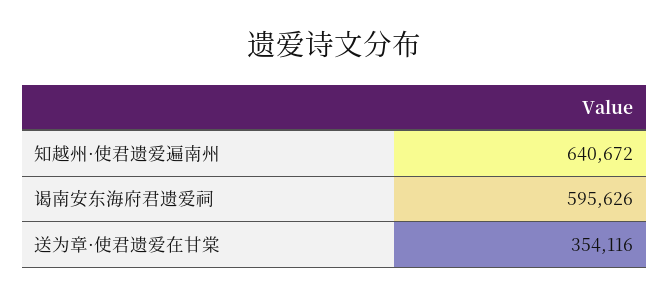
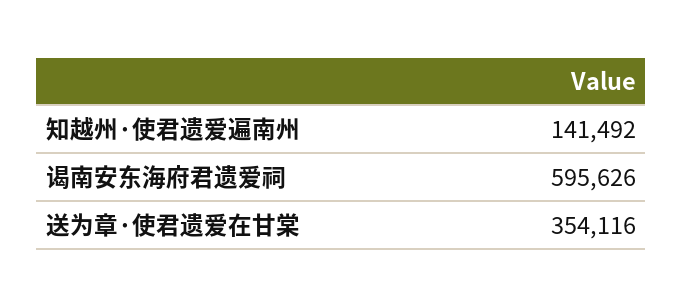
  {
-   "知越州·使君遗爱遍南州": 640672,
+   "知越州·使君遗爱遍南州": 141492,
    "谒南安东海府君遗爱祠": 595626,
    "送为章·使君遗爱在甘棠": 354116
  }

